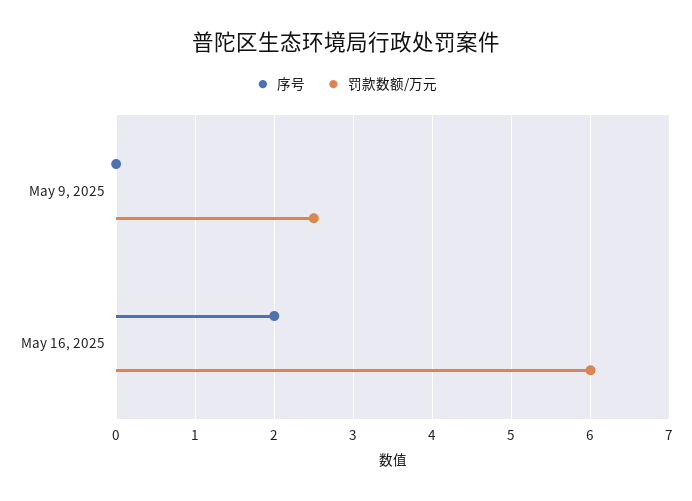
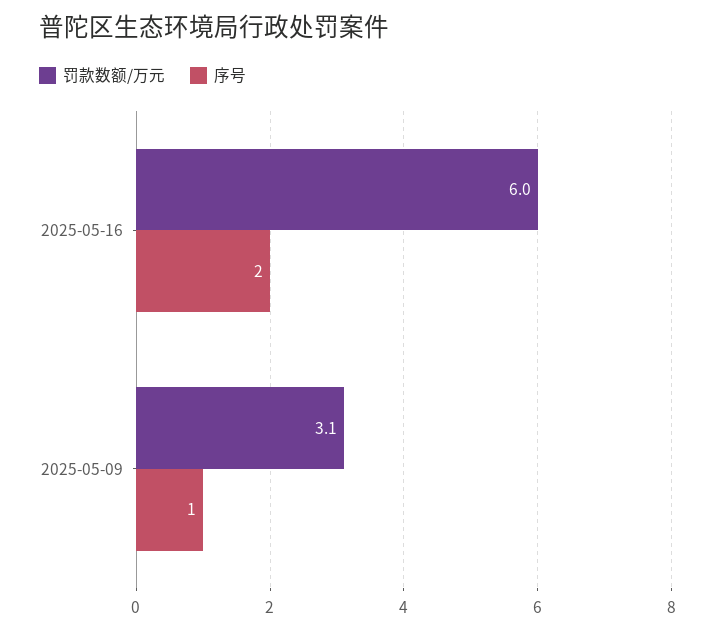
  {
    "序号": {
-     "May 9, 2025": 0,
+     "May 9, 2025": 1,
      "May 16, 2025": 2
    },
    "罚款数额/万元": {
-     "May 9, 2025": 2.5,
+     "May 9, 2025": 3.1,
      "May 16, 2025": 6
    }
  }

